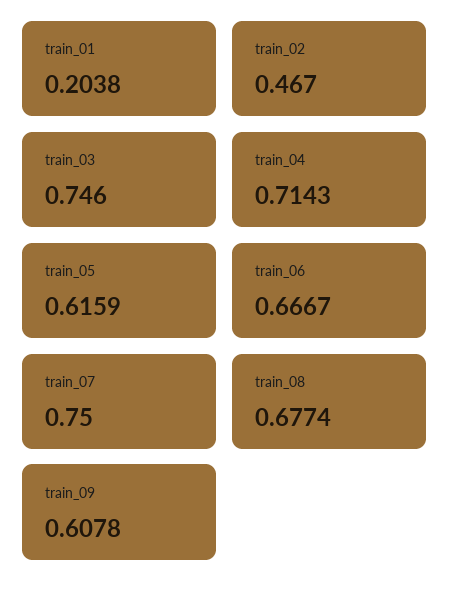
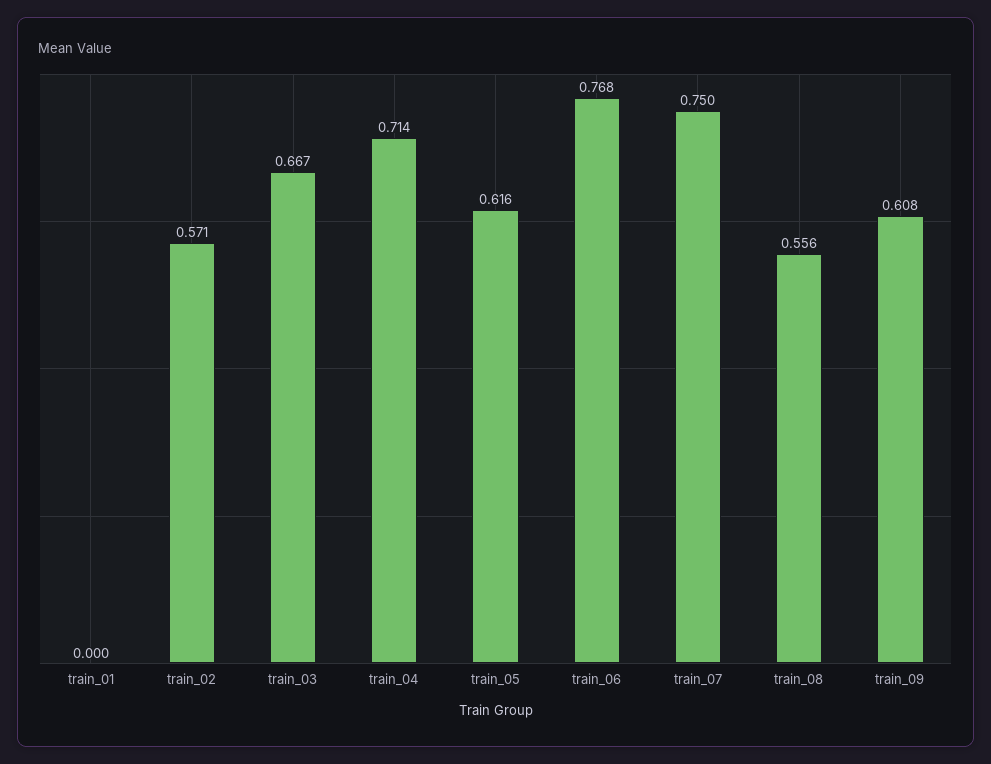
  {
-   "train_01": 0.2038,
+   "train_01": 0,
-   "train_02": 0.467,
+   "train_02": 0.571,
-   "train_03": 0.746,
+   "train_03": 0.667,
    "train_04": 0.7143,
    "train_05": 0.6159,
-   "train_06": 0.6667,
+   "train_06": 0.768,
    "train_07": 0.75,
-   "train_08": 0.6774,
+   "train_08": 0.556,
    "train_09": 0.6078
  }

